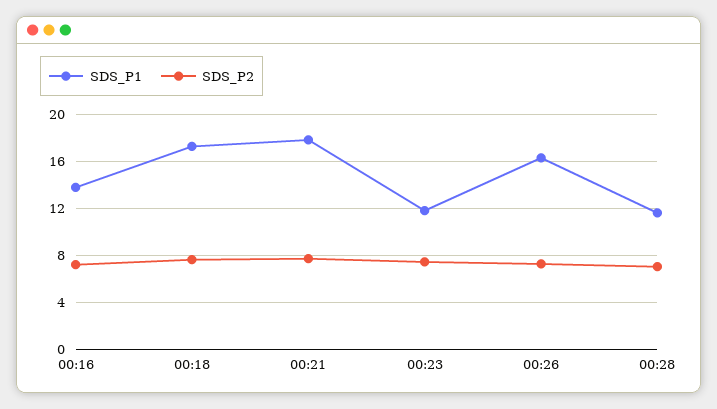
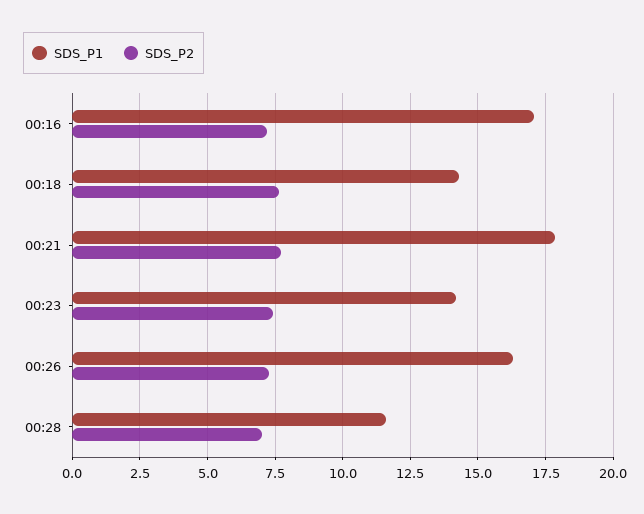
  {
    "SDS_P1": {
-     "00:16": 14,
+     "00:16": 17,
-     "00:18": 17,
+     "00:18": 14.25,
      "00:21": 17.75,
-     "00:23": 12,
+     "00:23": 14.25,
      "00:26": 16.25,
      "00:28": 11.5
    },
    "SDS_P2": {
      "00:16": 7.25,
      "00:18": 7.75,
      "00:21": 7.75,
      "00:23": 7.5,
      "00:26": 7.25,
      "00:28": 7
    }
  }

